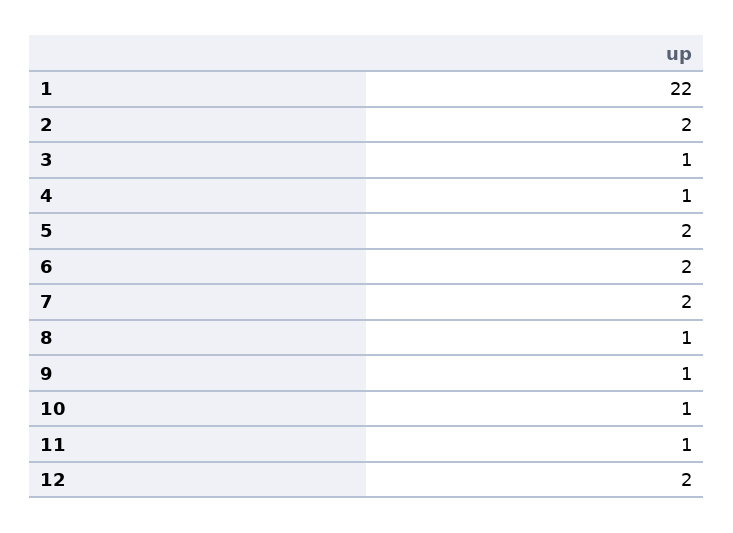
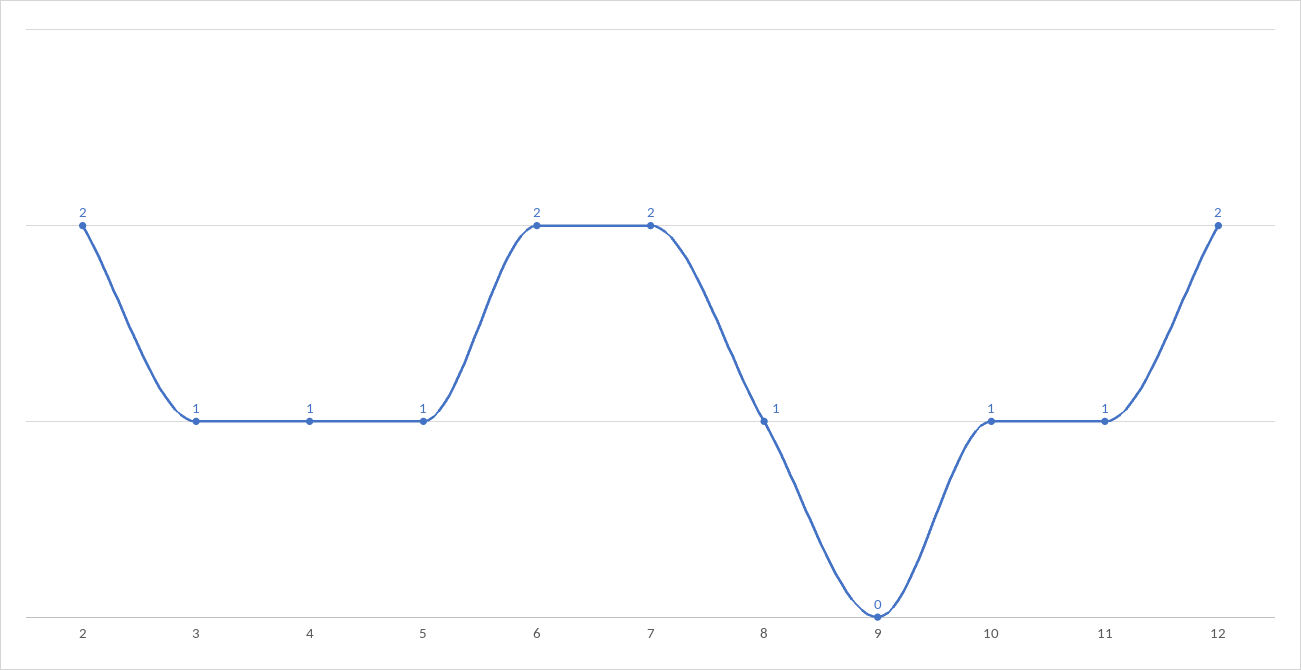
  {
-   "1": 22,
    "2": 2,
    "3": 1,
    "4": 1,
-   "5": 2,
+   "5": 1,
    "6": 2,
    "7": 2,
    "8": 1,
-   "9": 1,
+   "9": 0,
    "10": 1,
    "11": 1,
    "12": 2
  }

